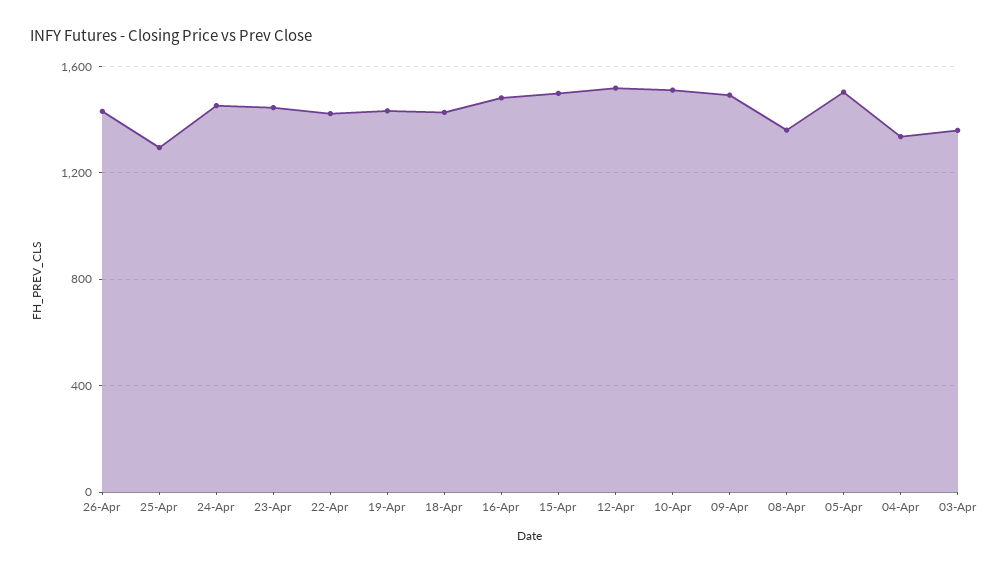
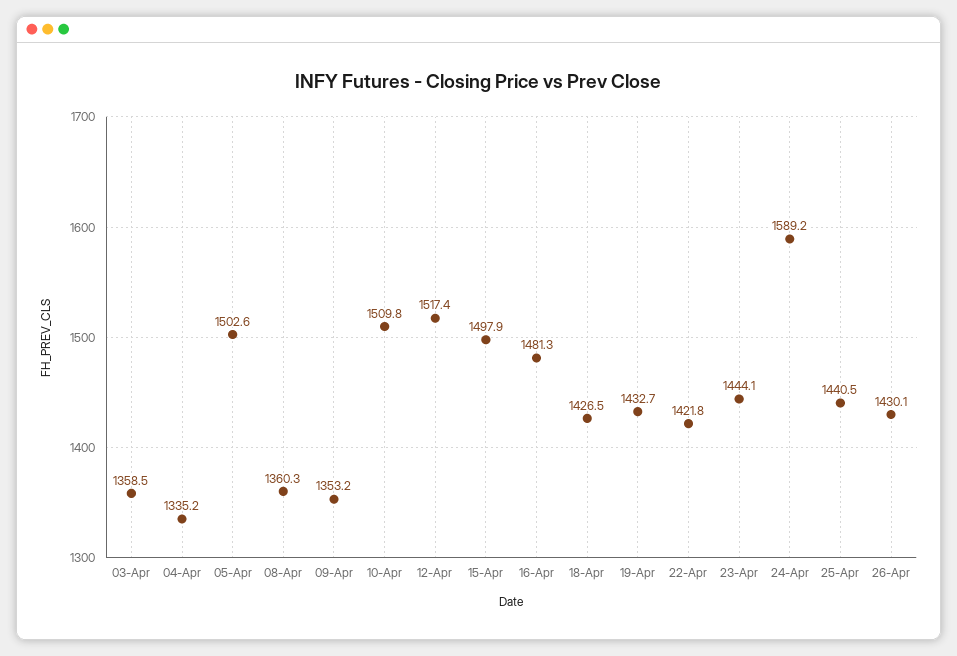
  {
    "26-Apr": 1430.1,
-   "25-Apr": 1300,
+   "25-Apr": 1440.5,
-   "24-Apr": 1450,
+   "24-Apr": 1589.2,
    "23-Apr": 1444.1,
    "22-Apr": 1421.8,
    "19-Apr": 1432.7,
    "18-Apr": 1426.5,
    "16-Apr": 1481.3,
    "15-Apr": 1497.9,
    "12-Apr": 1517.4,
    "10-Apr": 1509.8,
-   "09-Apr": 1500,
+   "09-Apr": 1353.2,
    "08-Apr": 1360.3,
    "05-Apr": 1502.6,
    "04-Apr": 1335.2,
    "03-Apr": 1358.5
  }

